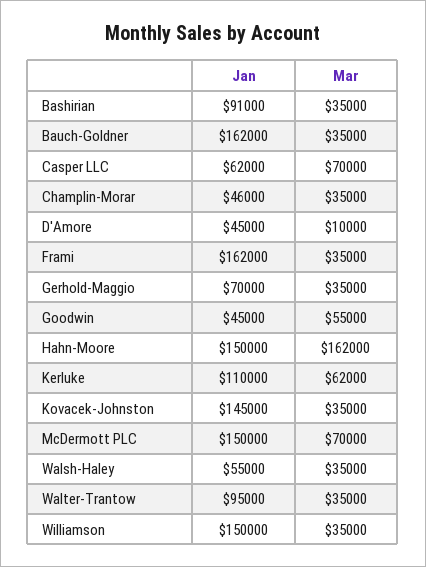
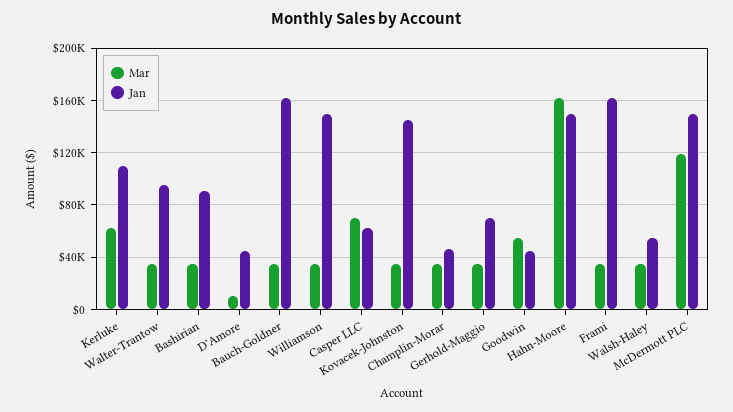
  {
    "Jan": {
      "Bashirian": 91000,
      "Bauch-Goldner": 162000,
      "Casper LLC": 62000,
      "Champlin-Morar": 46000,
      "D'Amore": 45000,
      "Frami": 162000,
      "Gerhold-Maggio": 70000,
      "Goodwin": 45000,
      "Hahn-Moore": 150000,
      "Kerluke": 110000,
      "Kovacek-Johnston": 145000,
      "McDermott PLC": 150000,
      "Walsh-Haley": 55000,
      "Walter-Trantow": 95000,
      "Williamson": 150000
    },
    "Mar": {
      "Bashirian": 35000,
      "Bauch-Goldner": 35000,
      "Casper LLC": 70000,
      "Champlin-Morar": 35000,
      "D'Amore": 10000,
      "Frami": 35000,
      "Gerhold-Maggio": 35000,
      "Goodwin": 55000,
      "Hahn-Moore": 162000,
      "Kerluke": 62000,
      "Kovacek-Johnston": 35000,
-     "McDermott PLC": 70000,
+     "McDermott PLC": 120000,
      "Walsh-Haley": 35000,
      "Walter-Trantow": 35000,
      "Williamson": 35000
    }
  }

